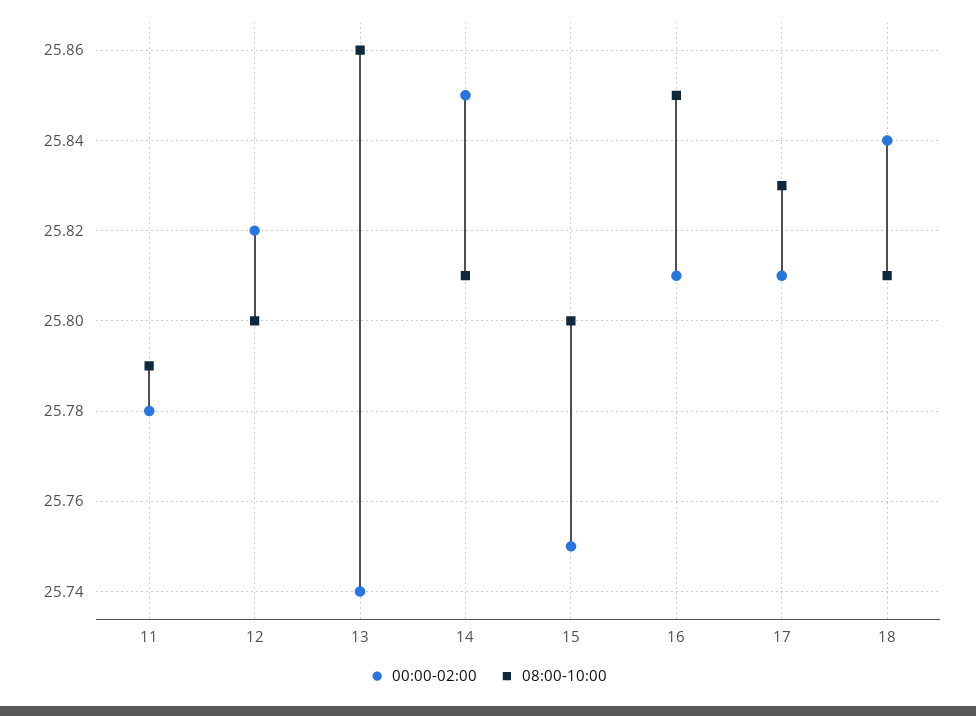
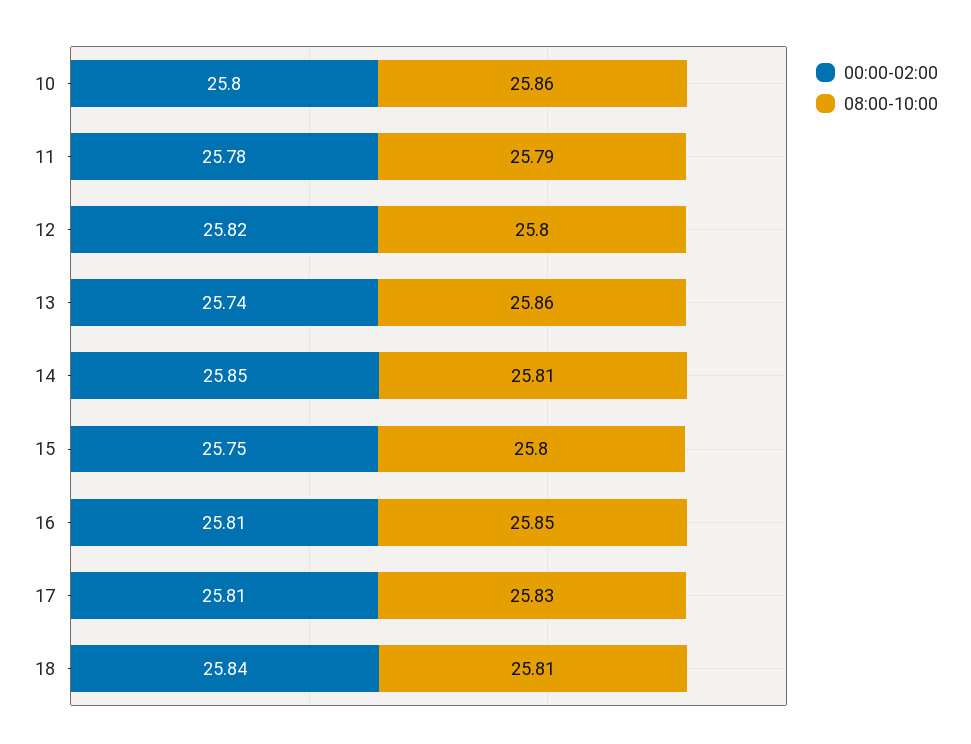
  {
    "00:00-02:00": {
      "11": 25.78,
      "12": 25.82,
      "13": 25.74,
      "14": 25.85,
      "15": 25.75,
      "16": 25.81,
      "17": 25.81,
-     "18": 25.84
+     "18": 25.84,
+     "10": 25.8
    },
    "08:00-10:00": {
      "11": 25.79,
      "12": 25.8,
      "13": 25.86,
      "14": 25.81,
      "15": 25.8,
      "16": 25.85,
      "17": 25.83,
-     "18": 25.81
+     "18": 25.81,
+     "10": 25.86
    }
  }

